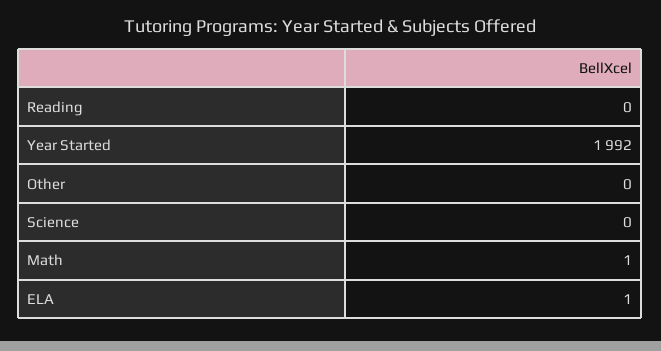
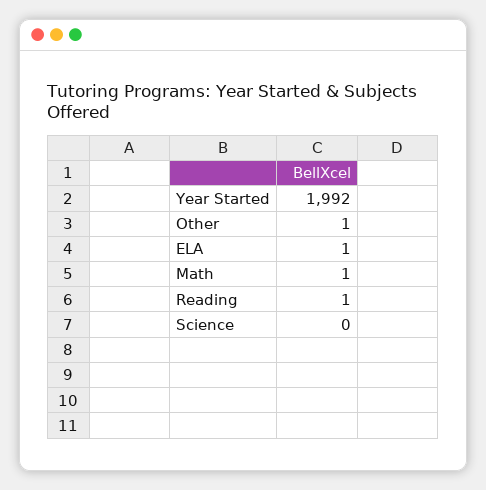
  {
-   "Reading": 0,
+   "Reading": 1,
    "Year Started": 1992,
-   "Other": 0,
+   "Other": 1,
    "Science": 0,
    "Math": 1,
    "ELA": 1
  }

